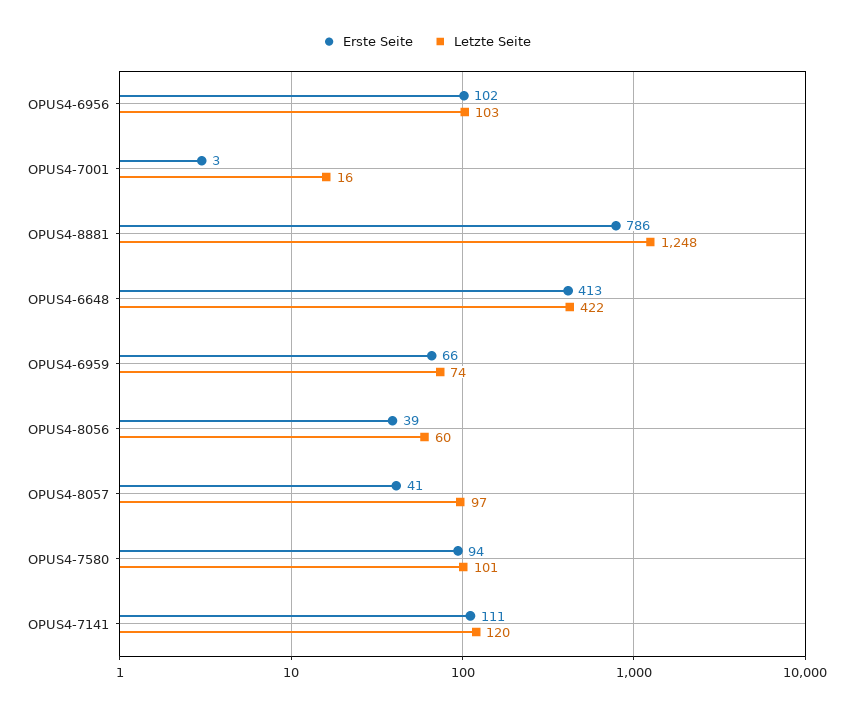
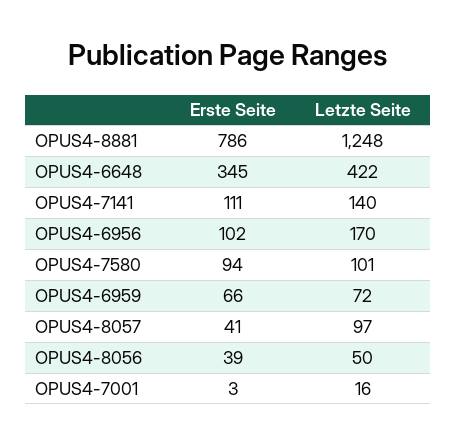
  {
    "Erste Seite": {
      "OPUS4-6956": 102,
      "OPUS4-7001": 3,
      "OPUS4-8881": 786,
-     "OPUS4-6648": 413,
+     "OPUS4-6648": 345,
      "OPUS4-6959": 66,
      "OPUS4-8056": 39,
      "OPUS4-8057": 41,
      "OPUS4-7580": 94,
      "OPUS4-7141": 111
    },
    "Letzte Seite": {
-     "OPUS4-6956": 103,
+     "OPUS4-6956": 170,
      "OPUS4-7001": 16,
      "OPUS4-8881": 1248,
      "OPUS4-6648": 422,
-     "OPUS4-6959": 74,
+     "OPUS4-6959": 72,
-     "OPUS4-8056": 60,
+     "OPUS4-8056": 50,
      "OPUS4-8057": 97,
      "OPUS4-7580": 101,
-     "OPUS4-7141": 120
+     "OPUS4-7141": 140
    }
  }

